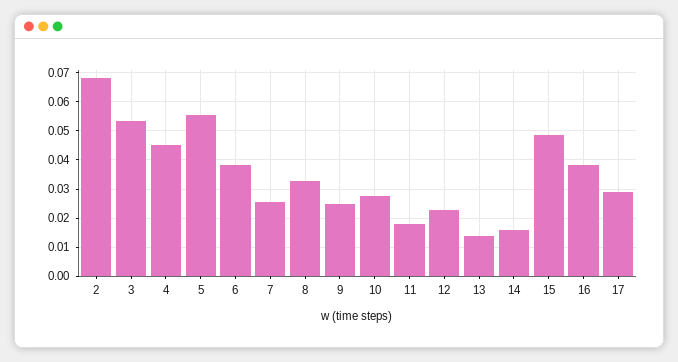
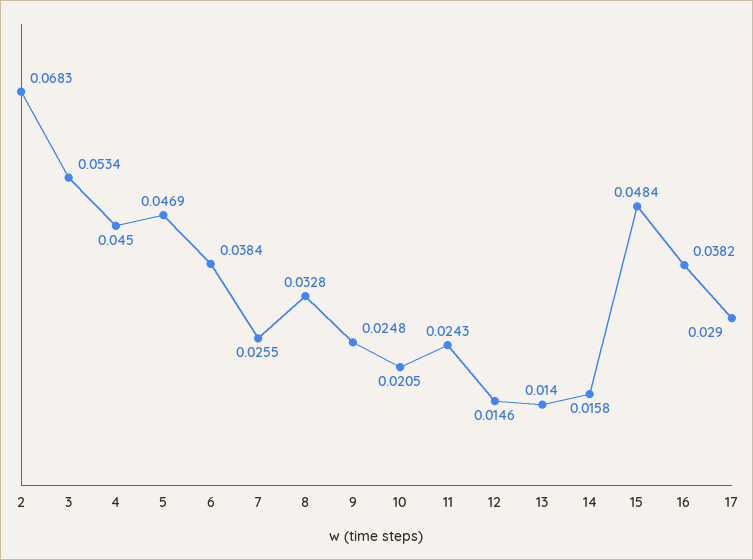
  {
    "2": 0.0683,
    "3": 0.0534,
    "4": 0.045,
-   "5": 0.055,
+   "5": 0.0469,
    "6": 0.0384,
    "7": 0.0255,
    "8": 0.0328,
    "9": 0.0248,
-   "10": 0.0275,
+   "10": 0.0205,
-   "11": 0.0175,
+   "11": 0.0243,
-   "12": 0.0225,
+   "12": 0.0146,
    "13": 0.014,
    "14": 0.0158,
    "15": 0.0484,
    "16": 0.0382,
    "17": 0.029
  }

